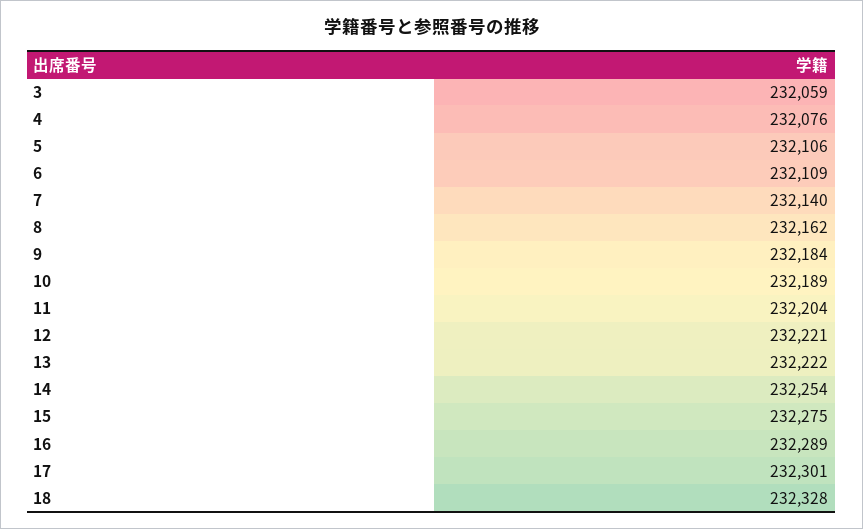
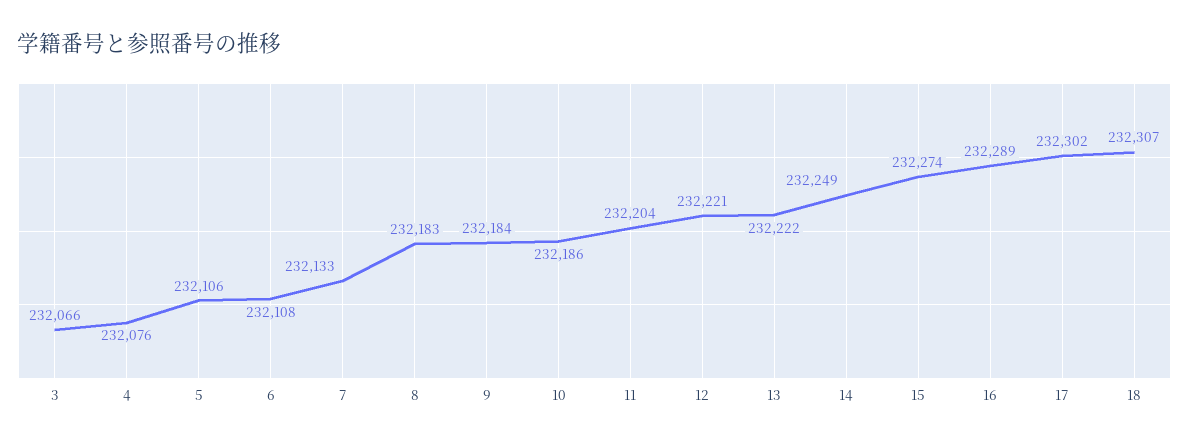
  {
-   "3": 232059,
+   "3": 232066,
    "4": 232076,
    "5": 232106,
-   "6": 232109,
+   "6": 232108,
-   "7": 232140,
+   "7": 232133,
-   "8": 232162,
+   "8": 232183,
    "9": 232184,
-   "10": 232189,
+   "10": 232186,
    "11": 232204,
    "12": 232221,
    "13": 232222,
-   "14": 232254,
+   "14": 232249,
-   "15": 232275,
+   "15": 232274,
    "16": 232289,
-   "17": 232301,
+   "17": 232302,
-   "18": 232328
+   "18": 232307
  }

